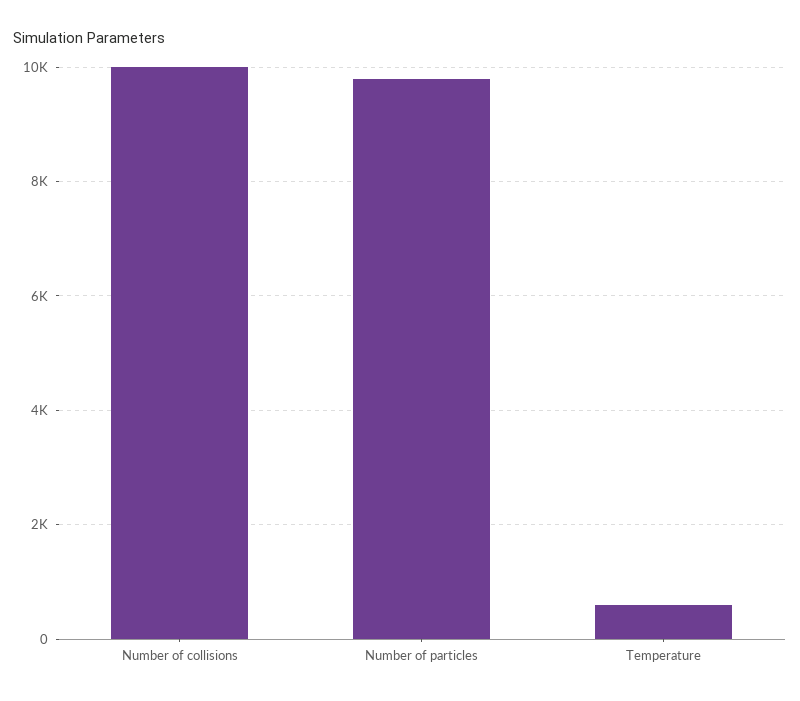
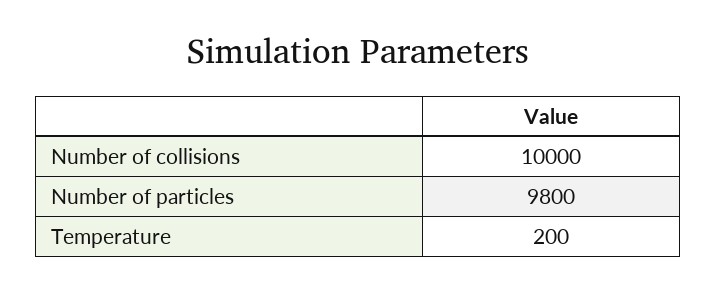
  {
    "Number of collisions": 10000,
    "Number of particles": 9800,
-   "Temperature": 600
+   "Temperature": 200
  }

